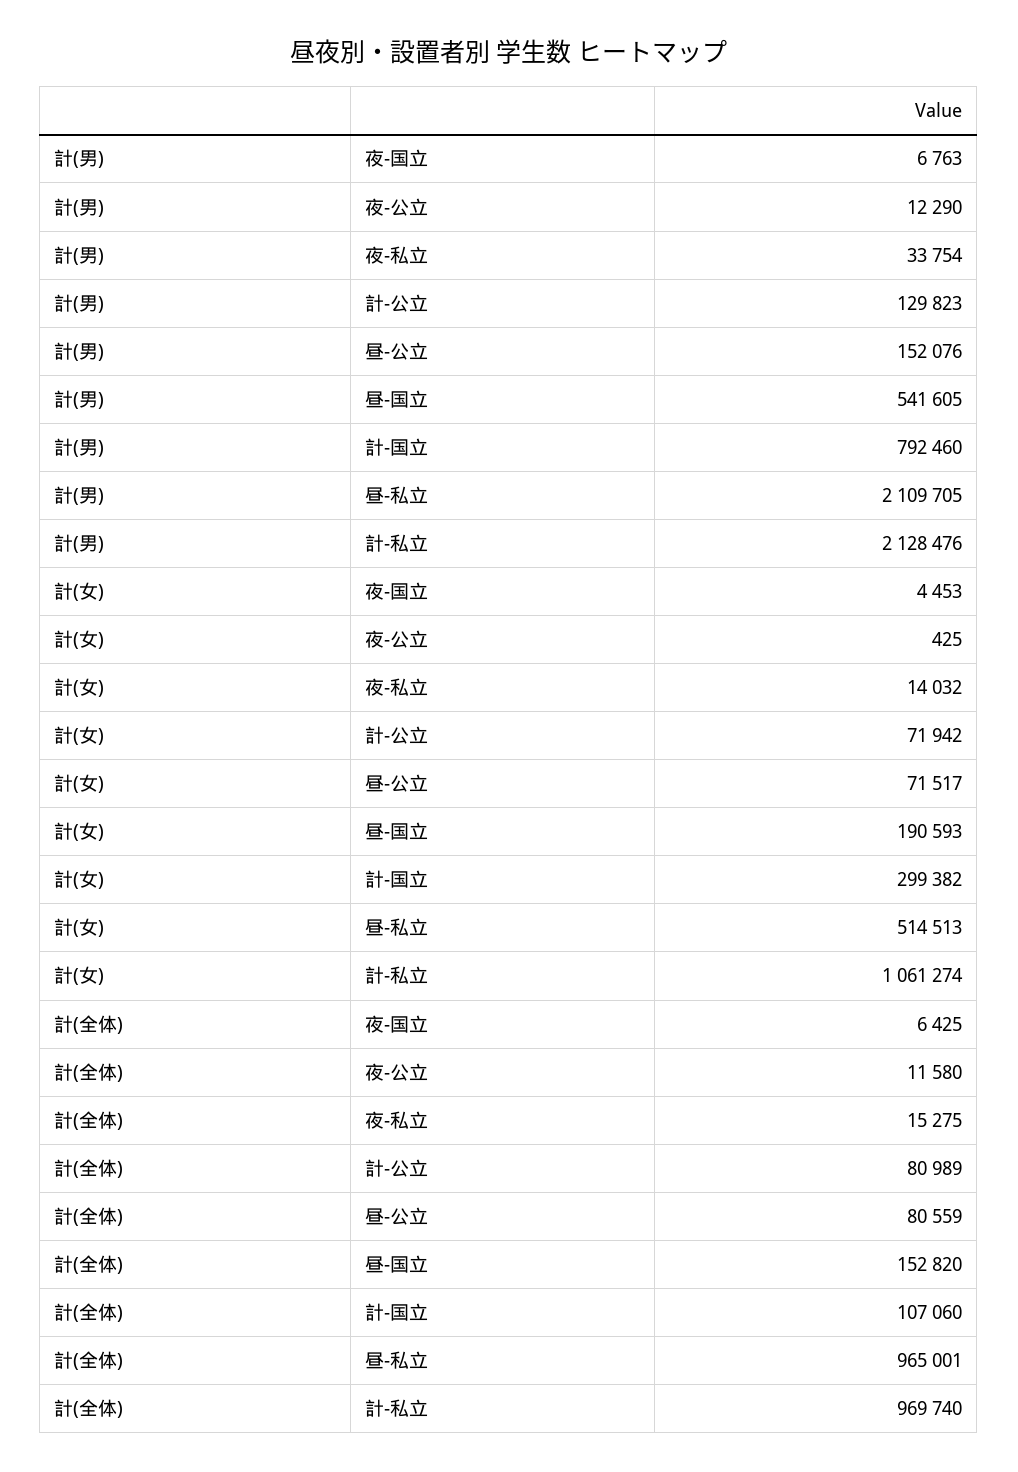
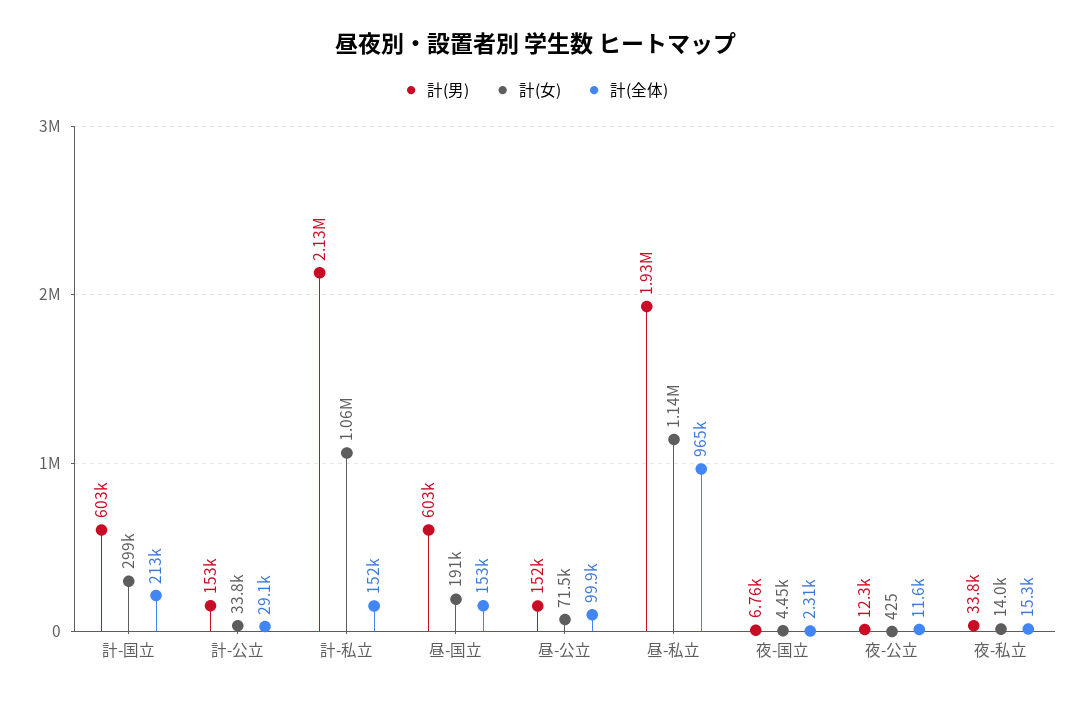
  {
    "計(男)": {
      "夜-国立": 6763,
      "夜-公立": 12290,
      "夜-私立": 33754,
-     "計-公立": 129823,
+     "計-公立": 153000,
      "昼-公立": 152076,
-     "昼-国立": 541605,
+     "昼-国立": 603000,
-     "計-国立": 792460,
+     "計-国立": 603000,
-     "昼-私立": 2109705,
+     "昼-私立": 1930000,
      "計-私立": 2128476
    },
    "計(女)": {
      "夜-国立": 4453,
      "夜-公立": 425,
      "夜-私立": 14032,
-     "計-公立": 71942,
+     "計-公立": 33800,
      "昼-公立": 71517,
      "昼-国立": 190593,
      "計-国立": 299382,
-     "昼-私立": 514513,
+     "昼-私立": 1140000,
      "計-私立": 1061274
    },
    "計(全体)": {
-     "夜-国立": 6425,
+     "夜-国立": 2310,
      "夜-公立": 11580,
      "夜-私立": 15275,
-     "計-公立": 80989,
+     "計-公立": 29100,
-     "昼-公立": 80559,
+     "昼-公立": 99900,
      "昼-国立": 152820,
-     "計-国立": 107060,
+     "計-国立": 213000,
      "昼-私立": 965001,
-     "計-私立": 969740
+     "計-私立": 152000
    }
  }

